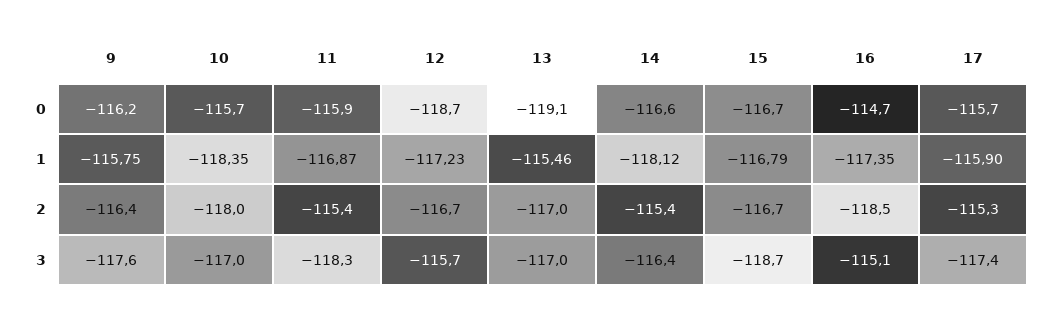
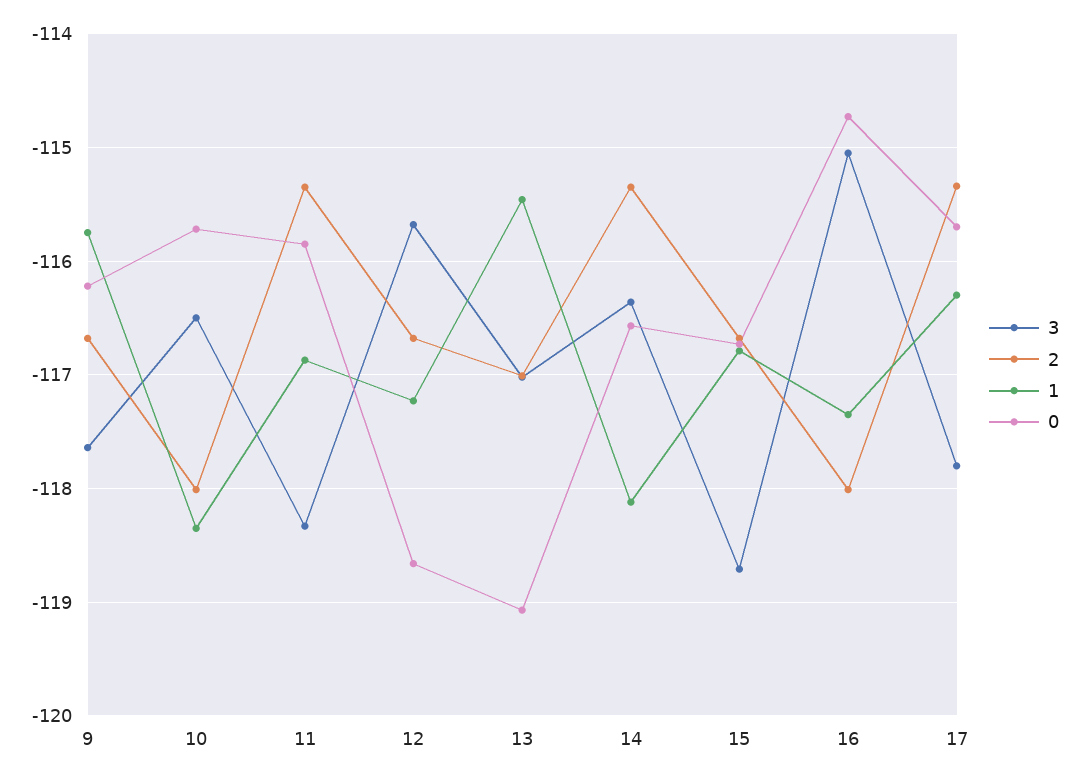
  {
    "0": {
      "9": -116.2,
      "10": -115.7,
      "11": -115.9,
      "12": -118.7,
      "13": -119.1,
      "14": -116.6,
      "15": -116.7,
      "16": -114.7,
      "17": -115.7
    },
    "1": {
      "9": -115.75,
      "10": -118.35,
      "11": -116.87,
      "12": -117.23,
      "13": -115.46,
      "14": -118.12,
      "15": -116.79,
      "16": -117.35,
-     "17": -115.9
+     "17": -116.3
    },
    "2": {
-     "9": -116.4,
+     "9": -116.7,
      "10": -118,
      "11": -115.4,
      "12": -116.7,
      "13": -117,
      "14": -115.4,
      "15": -116.7,
-     "16": -118.5,
+     "16": -118,
      "17": -115.3
    },
    "3": {
      "9": -117.6,
-     "10": -117,
+     "10": -116.5,
      "11": -118.3,
      "12": -115.7,
      "13": -117,
      "14": -116.4,
      "15": -118.7,
      "16": -115.1,
-     "17": -117.4
+     "17": -117.8
    }
  }

